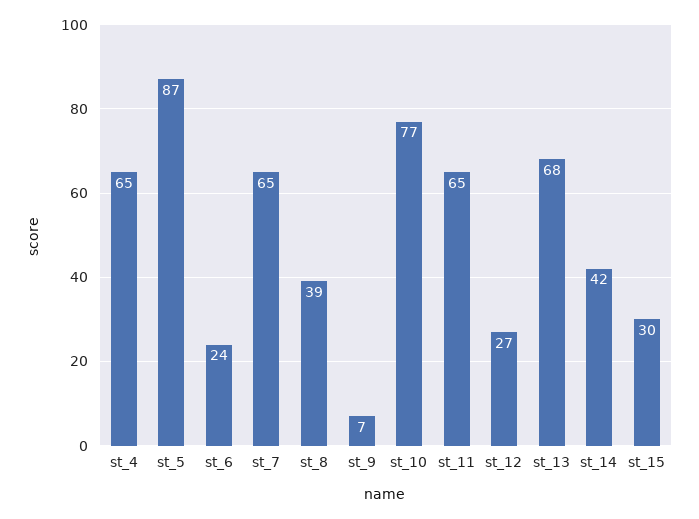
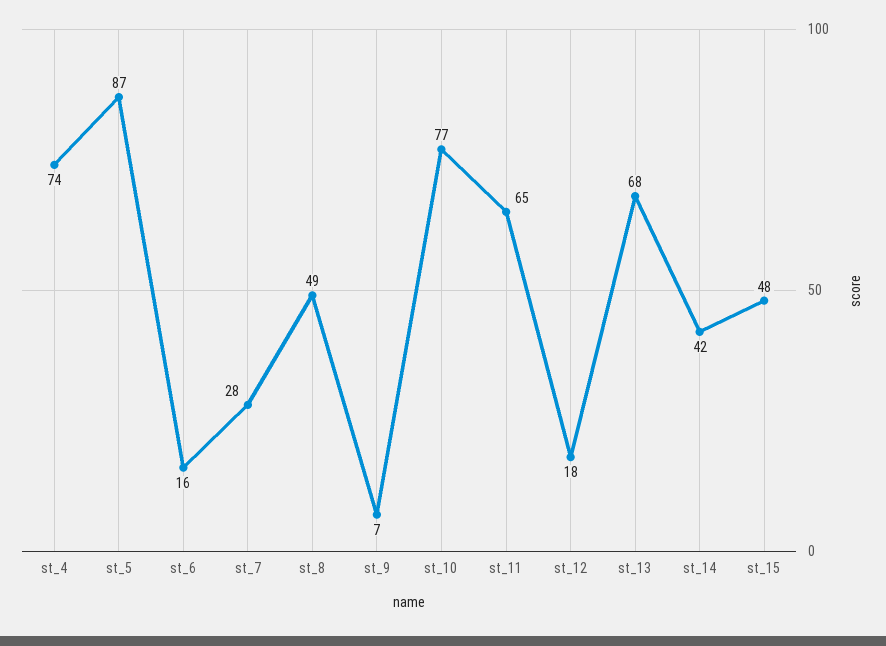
  {
-   "st_4": 65,
+   "st_4": 74,
    "st_5": 87,
-   "st_6": 24,
+   "st_6": 16,
-   "st_7": 65,
+   "st_7": 28,
-   "st_8": 39,
+   "st_8": 49,
    "st_9": 7,
    "st_10": 77,
    "st_11": 65,
-   "st_12": 27,
+   "st_12": 18,
    "st_13": 68,
    "st_14": 42,
-   "st_15": 30
+   "st_15": 48
  }

